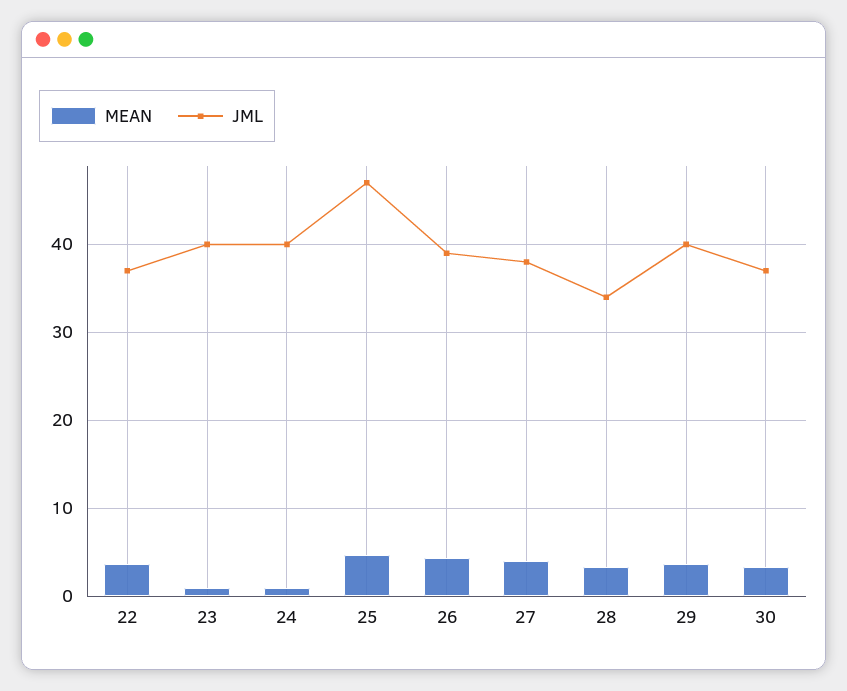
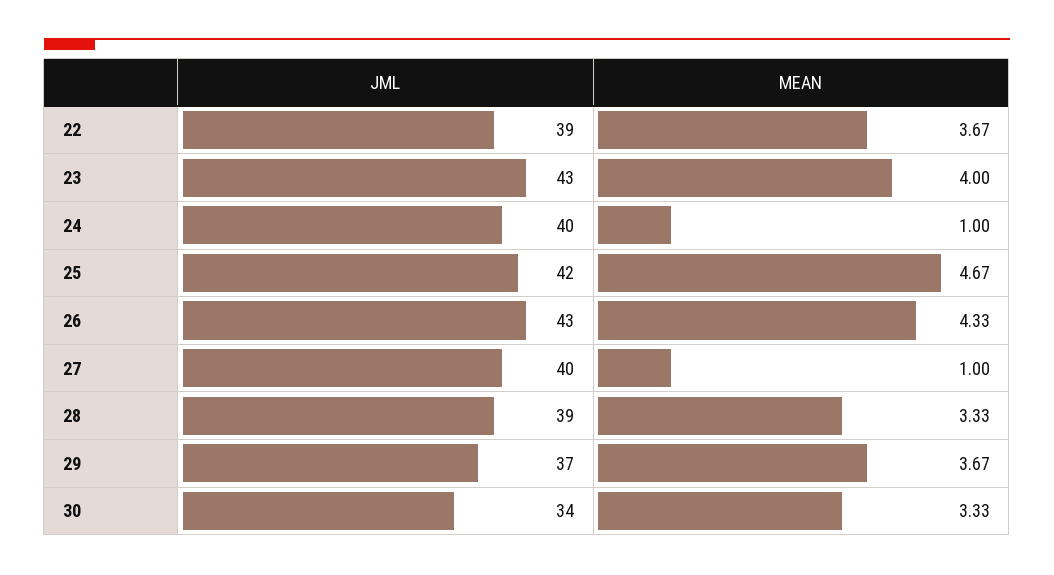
  {
    "MEAN": {
      "22": 3.67,
-     "23": 1,
+     "23": 4,
      "24": 1,
      "25": 4.67,
      "26": 4.33,
-     "27": 4,
+     "27": 1,
      "28": 3.33,
      "29": 3.67,
      "30": 3.33
    },
    "JML": {
-     "22": 37,
+     "22": 39,
-     "23": 40,
+     "23": 43,
      "24": 40,
-     "25": 47,
+     "25": 42,
-     "26": 39,
+     "26": 43,
-     "27": 38,
+     "27": 40,
-     "28": 34,
+     "28": 39,
-     "29": 40,
+     "29": 37,
-     "30": 37
+     "30": 34
    }
  }

